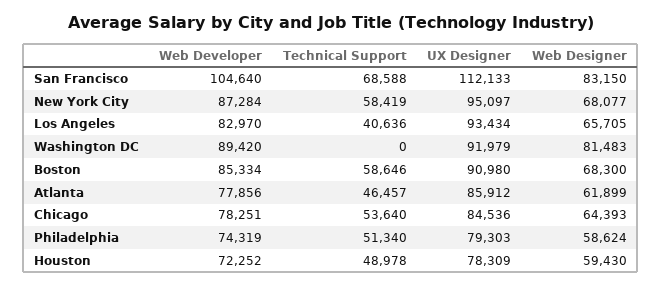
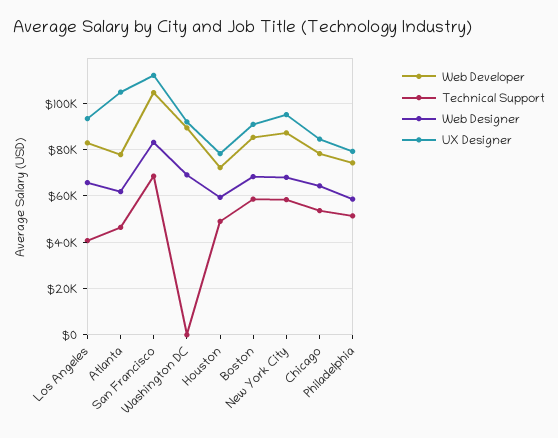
  {
    "Web Developer": {
      "San Francisco": 104640,
      "New York City": 87284,
      "Los Angeles": 82970,
      "Washington DC": 89420,
      "Boston": 85334,
      "Atlanta": 77856,
      "Chicago": 78251,
      "Philadelphia": 74319,
      "Houston": 72252
    },
    "Technical Support": {
      "San Francisco": 68588,
      "New York City": 58419,
      "Los Angeles": 40636,
      "Washington DC": 0,
      "Boston": 58646,
      "Atlanta": 46457,
      "Chicago": 53640,
      "Philadelphia": 51340,
      "Houston": 48978
    },
    "UX Designer": {
      "San Francisco": 112133,
      "New York City": 95097,
      "Los Angeles": 93434,
      "Washington DC": 91979,
      "Boston": 90980,
-     "Atlanta": 85912,
+     "Atlanta": 105000,
      "Chicago": 84536,
      "Philadelphia": 79303,
      "Houston": 78309
    },
    "Web Designer": {
      "San Francisco": 83150,
      "New York City": 68077,
      "Los Angeles": 65705,
-     "Washington DC": 81483,
+     "Washington DC": 70000,
      "Boston": 68300,
      "Atlanta": 61899,
      "Chicago": 64393,
      "Philadelphia": 58624,
      "Houston": 59430
    }
  }

